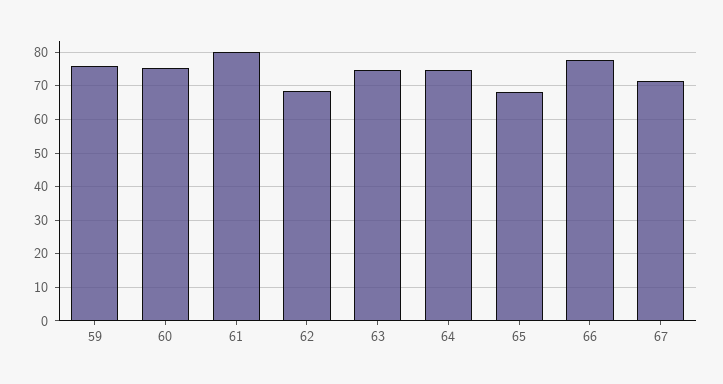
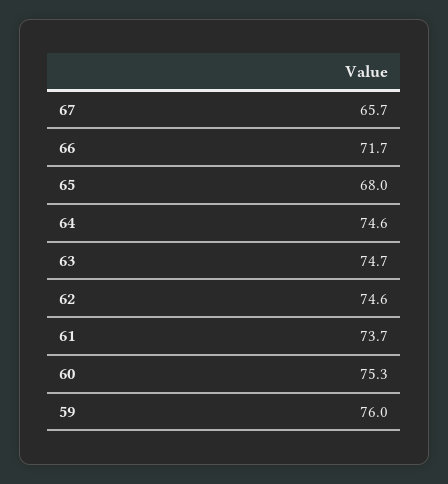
  {
    "59": 76,
    "60": 75.3,
-   "61": 80,
+   "61": 73.7,
-   "62": 68,
+   "62": 74.6,
    "63": 74.7,
    "64": 74.6,
    "65": 68,
-   "66": 78,
+   "66": 71.7,
-   "67": 72
+   "67": 65.7
  }

